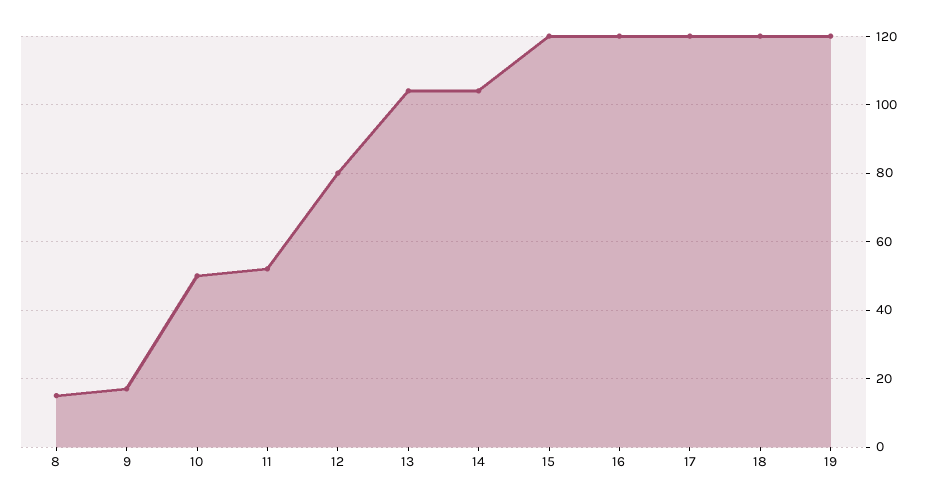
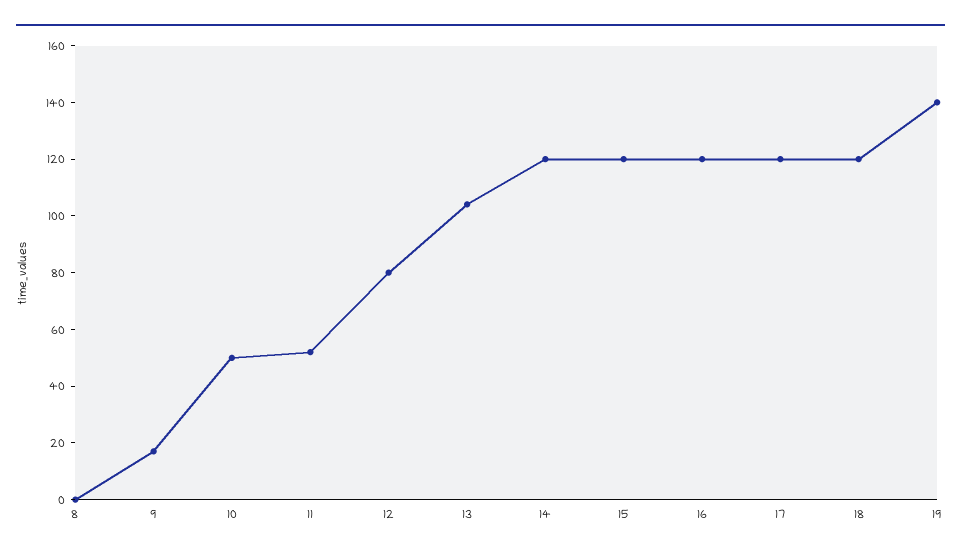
  {
-   "8": 15,
+   "8": 0,
    "9": 15,
    "10": 50,
    "11": 50,
    "12": 80,
    "13": 105,
-   "14": 105,
+   "14": 120,
    "15": 120,
    "16": 120,
    "17": 120,
    "18": 120,
-   "19": 120
+   "19": 140
  }

